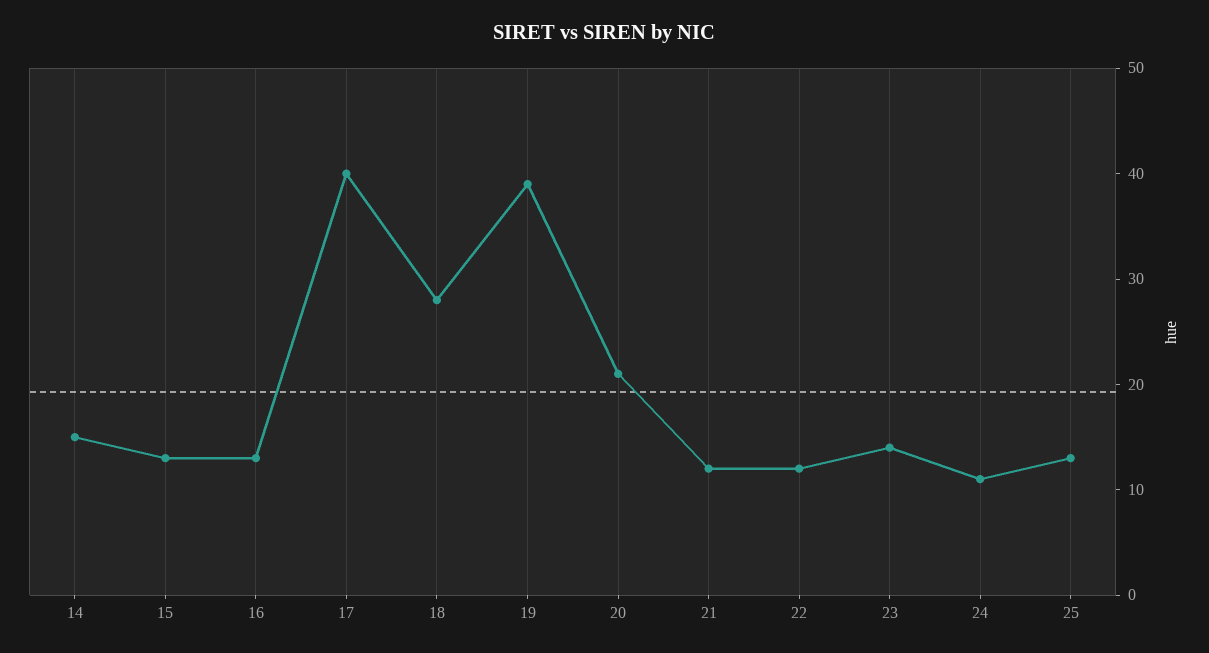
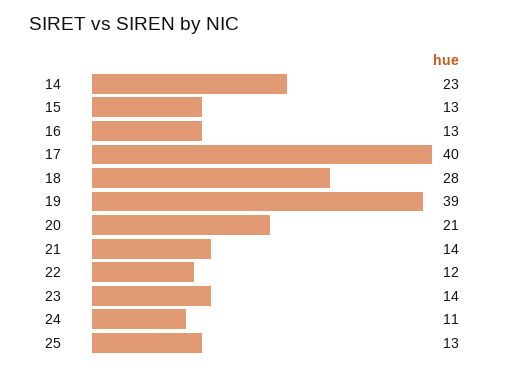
  {
-   "14": 15,
+   "14": 23,
    "15": 13,
    "16": 13,
    "17": 40,
    "18": 28,
    "19": 39,
    "20": 21,
-   "21": 12,
+   "21": 14,
    "22": 12,
    "23": 14,
    "24": 11,
    "25": 13
  }

